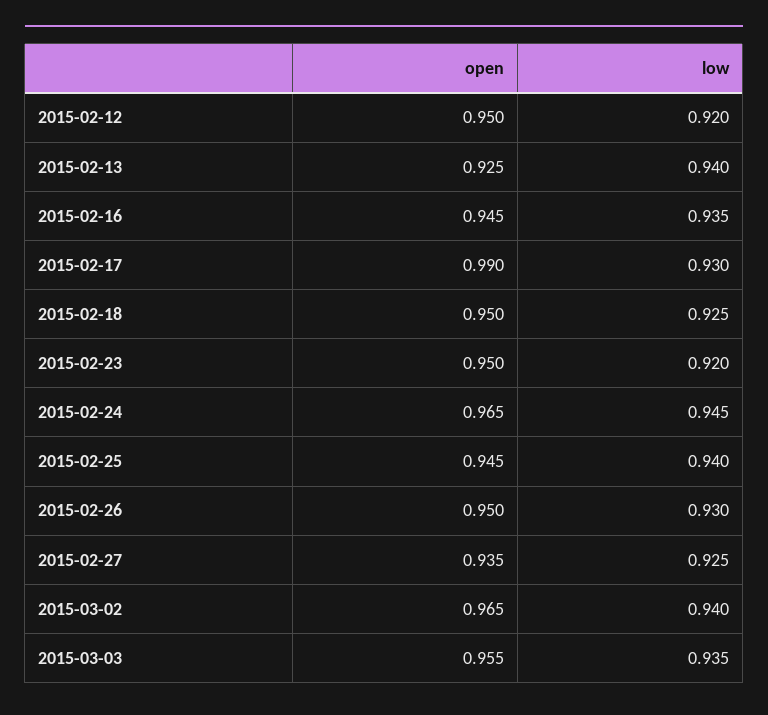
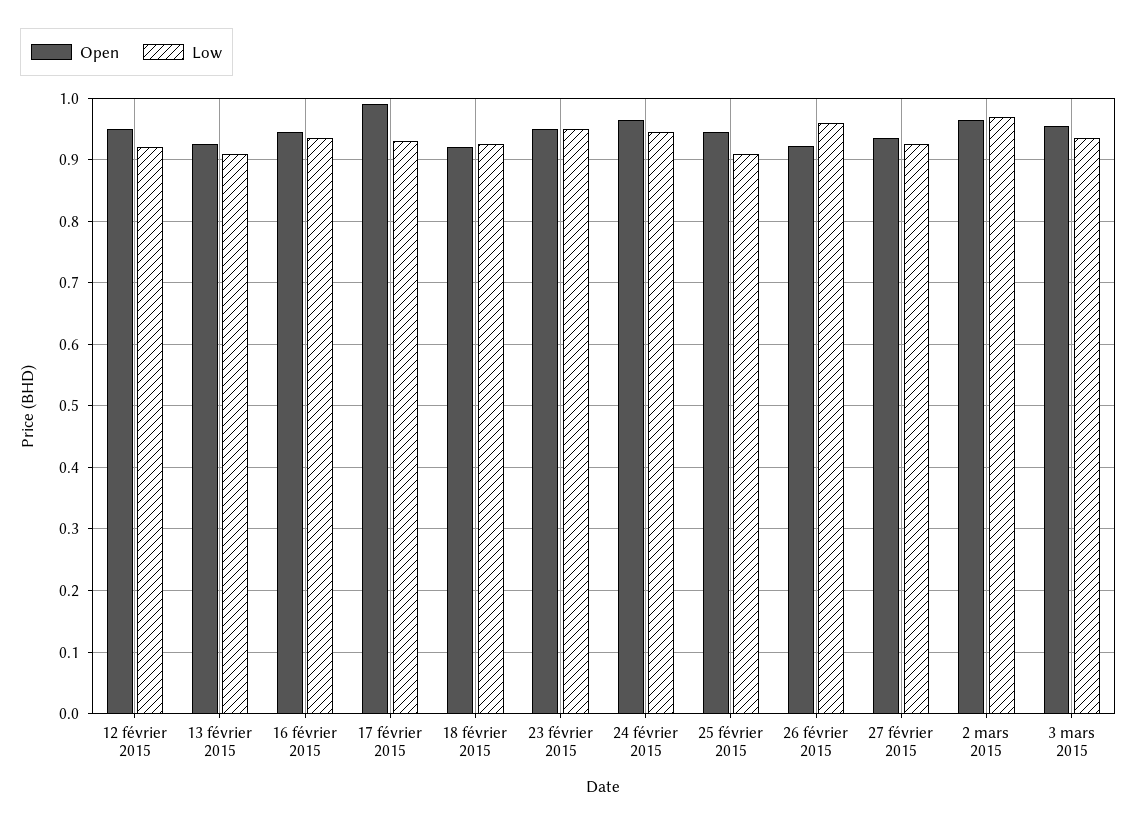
  {
    "open": {
      "2015-02-12": 0.95,
      "2015-02-13": 0.925,
      "2015-02-16": 0.945,
      "2015-02-17": 0.99,
-     "2015-02-18": 0.95,
+     "2015-02-18": 0.92,
      "2015-02-23": 0.95,
      "2015-02-24": 0.965,
      "2015-02-25": 0.945,
-     "2015-02-26": 0.95,
+     "2015-02-26": 0.92,
      "2015-02-27": 0.935,
      "2015-03-02": 0.965,
      "2015-03-03": 0.955
    },
    "low": {
      "2015-02-12": 0.92,
-     "2015-02-13": 0.94,
+     "2015-02-13": 0.91,
      "2015-02-16": 0.935,
      "2015-02-17": 0.93,
      "2015-02-18": 0.925,
-     "2015-02-23": 0.92,
+     "2015-02-23": 0.95,
      "2015-02-24": 0.945,
-     "2015-02-25": 0.94,
+     "2015-02-25": 0.91,
-     "2015-02-26": 0.93,
+     "2015-02-26": 0.96,
      "2015-02-27": 0.925,
-     "2015-03-02": 0.94,
+     "2015-03-02": 0.97,
      "2015-03-03": 0.935
    }
  }

